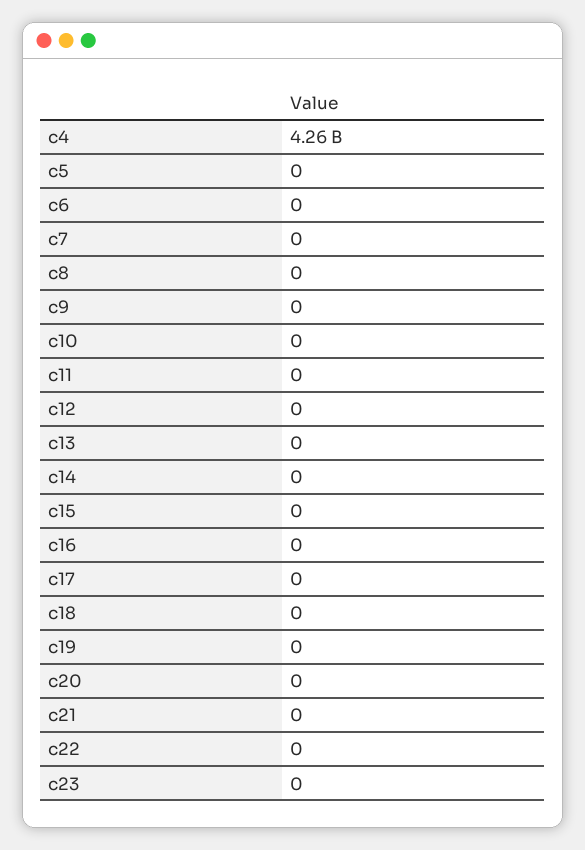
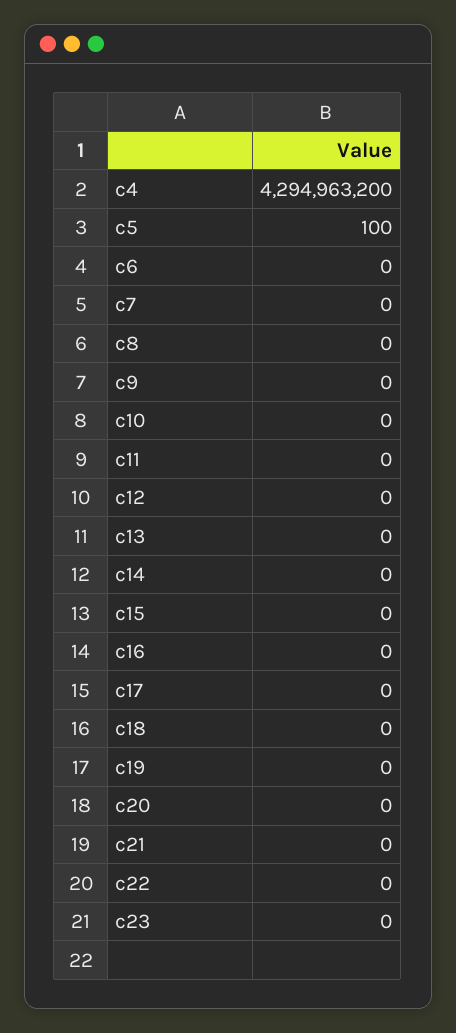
  {
-   "c4": 4260000000,
+   "c4": 4294963200,
-   "c5": 0,
+   "c5": 100,
    "c6": 0,
    "c7": 0,
    "c8": 0,
    "c9": 0,
    "c10": 0,
    "c11": 0,
    "c12": 0,
    "c13": 0,
    "c14": 0,
    "c15": 0,
    "c16": 0,
    "c17": 0,
    "c18": 0,
    "c19": 0,
    "c20": 0,
    "c21": 0,
    "c22": 0,
    "c23": 0
  }

